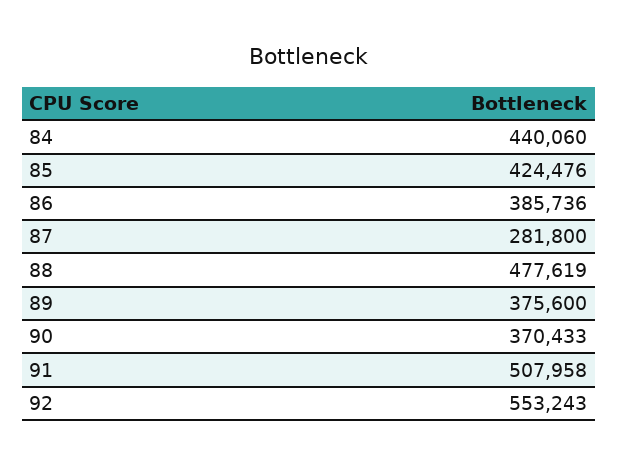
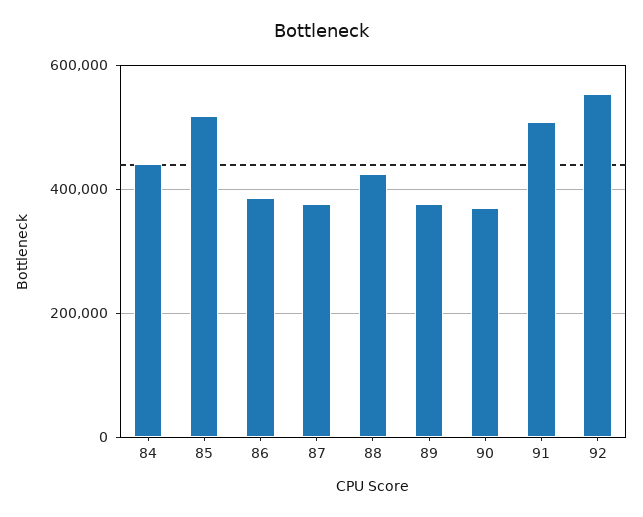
  {
    "84": 440060,
-   "85": 424476,
+   "85": 520000,
    "86": 385736,
-   "87": 281800,
+   "87": 380000,
-   "88": 477619,
+   "88": 420000,
    "89": 375600,
    "90": 370433,
    "91": 507958,
    "92": 553243
  }

